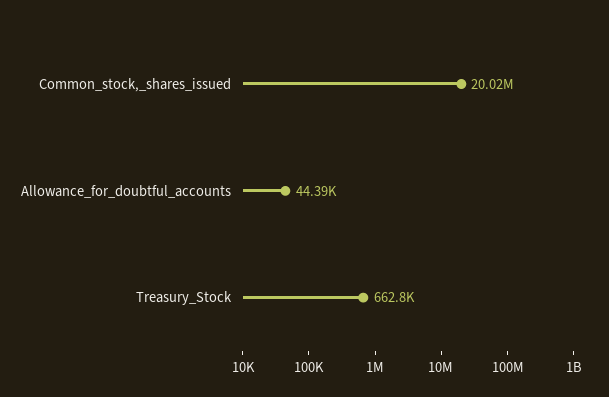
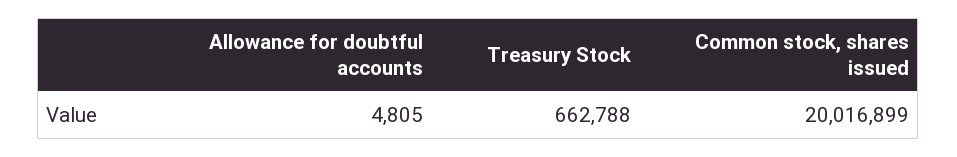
  {
    "Common_stock,_shares_issued": 20016899,
-   "Allowance_for_doubtful_accounts": 44390,
+   "Allowance_for_doubtful_accounts": 4805,
    "Treasury_Stock": 662788
  }

